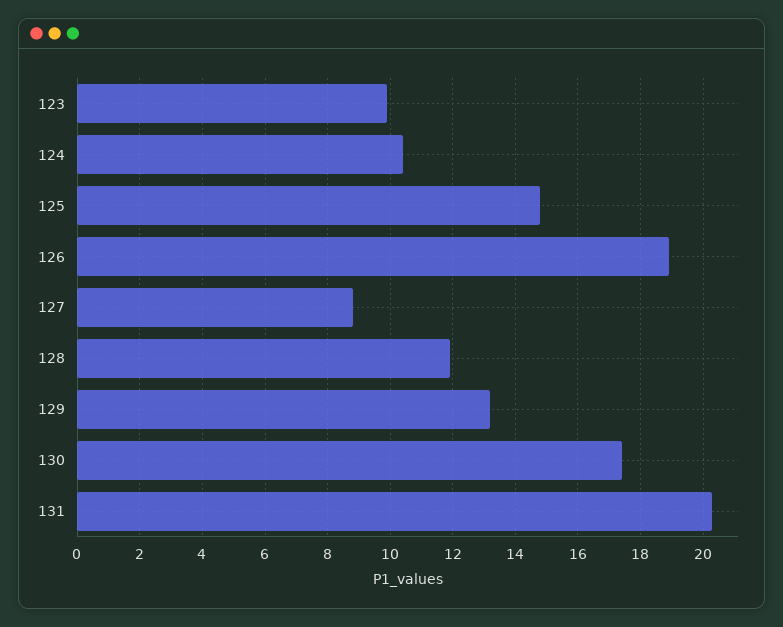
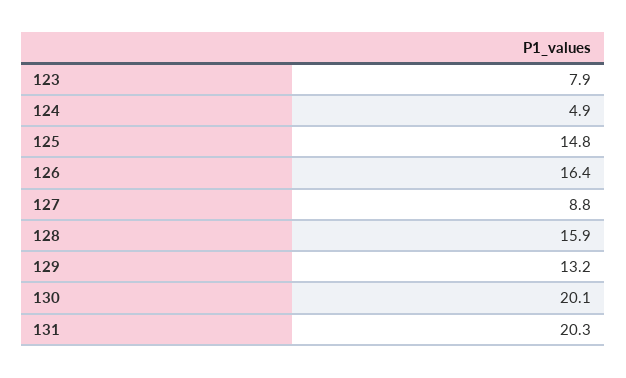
  {
-   "123": 10,
+   "123": 7.9,
-   "124": 10.5,
+   "124": 4.9,
    "125": 14.8,
-   "126": 19,
+   "126": 16.4,
    "127": 8.8,
-   "128": 12,
+   "128": 15.9,
    "129": 13.2,
-   "130": 17.5,
+   "130": 20.1,
    "131": 20.3
  }

